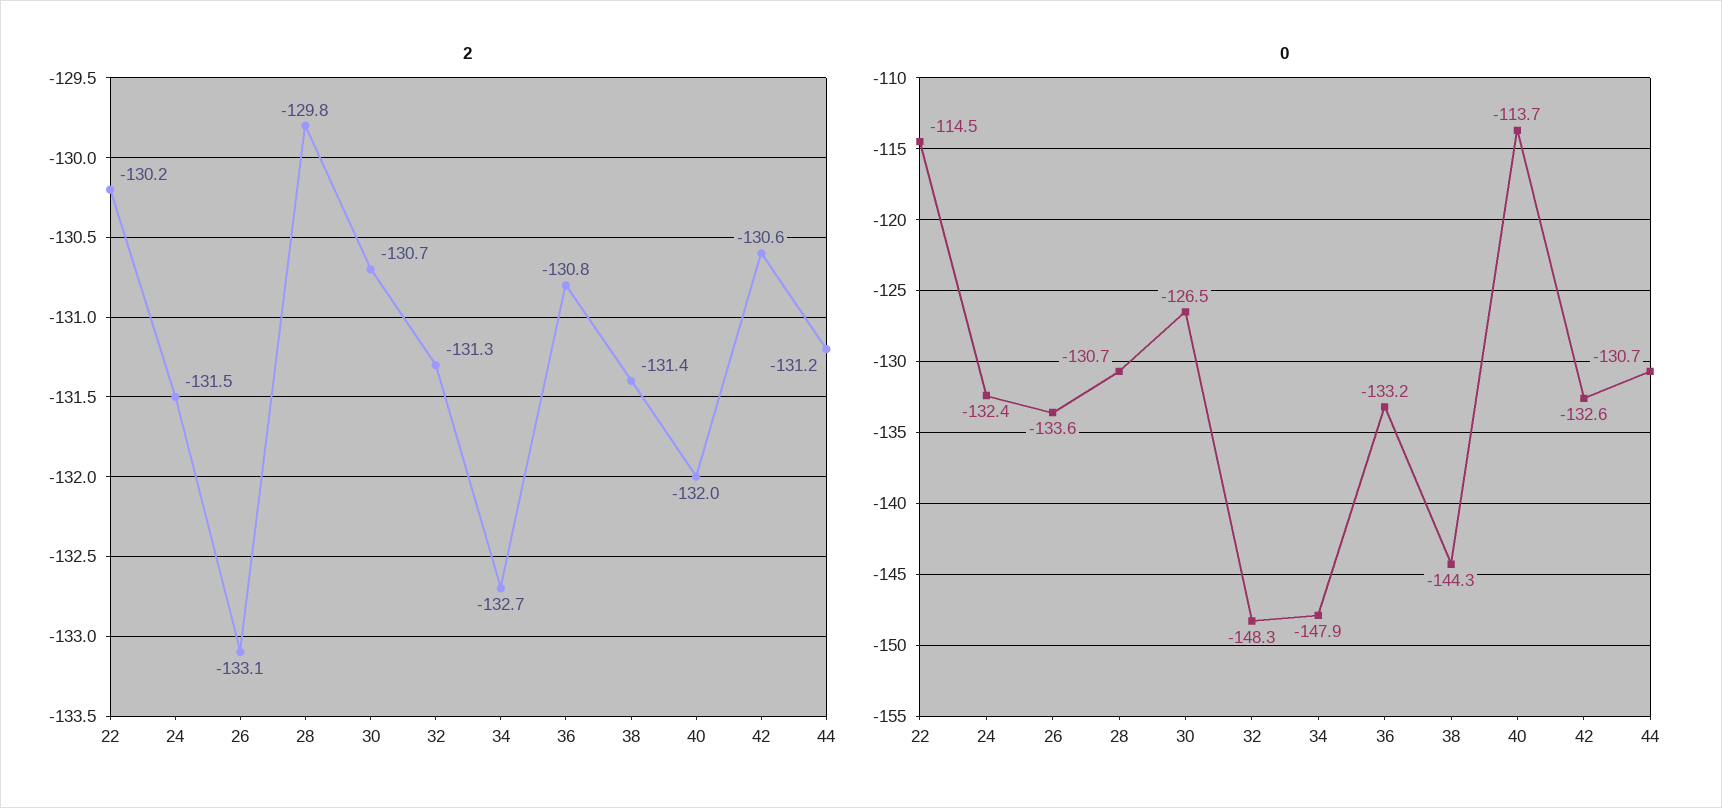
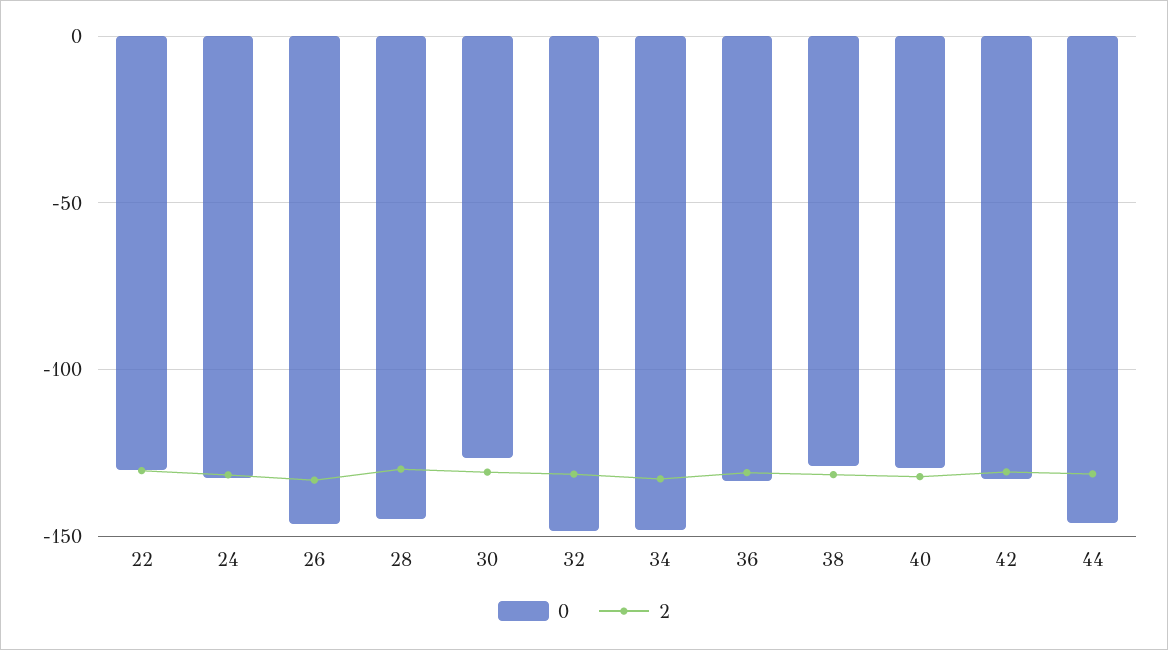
  {
    "2": {
      "22": -130.2,
      "24": -131.5,
      "26": -133.1,
      "28": -129.8,
      "30": -130.7,
      "32": -131.3,
      "34": -132.7,
      "36": -130.8,
      "38": -131.4,
      "40": -132,
      "42": -130.6,
      "44": -131.2
    },
    "0": {
-     "22": -114.5,
+     "22": -130,
      "24": -132.4,
-     "26": -133.6,
+     "26": -145,
-     "28": -130.7,
+     "28": -145,
      "30": -126.5,
      "32": -148.3,
      "34": -147.9,
      "36": -133.2,
-     "38": -144.3,
+     "38": -130,
-     "40": -113.7,
+     "40": -130,
      "42": -132.6,
-     "44": -130.7
+     "44": -145
    }
  }

